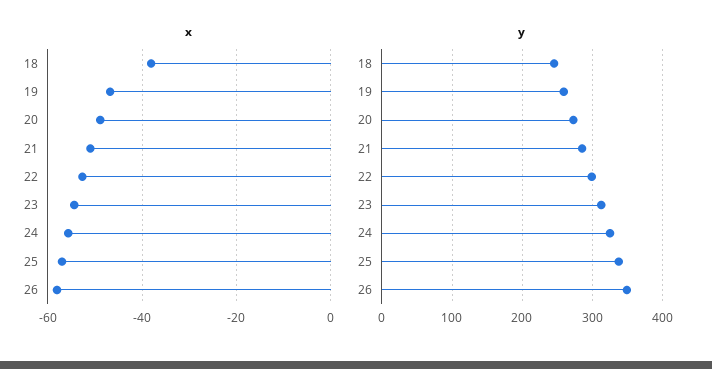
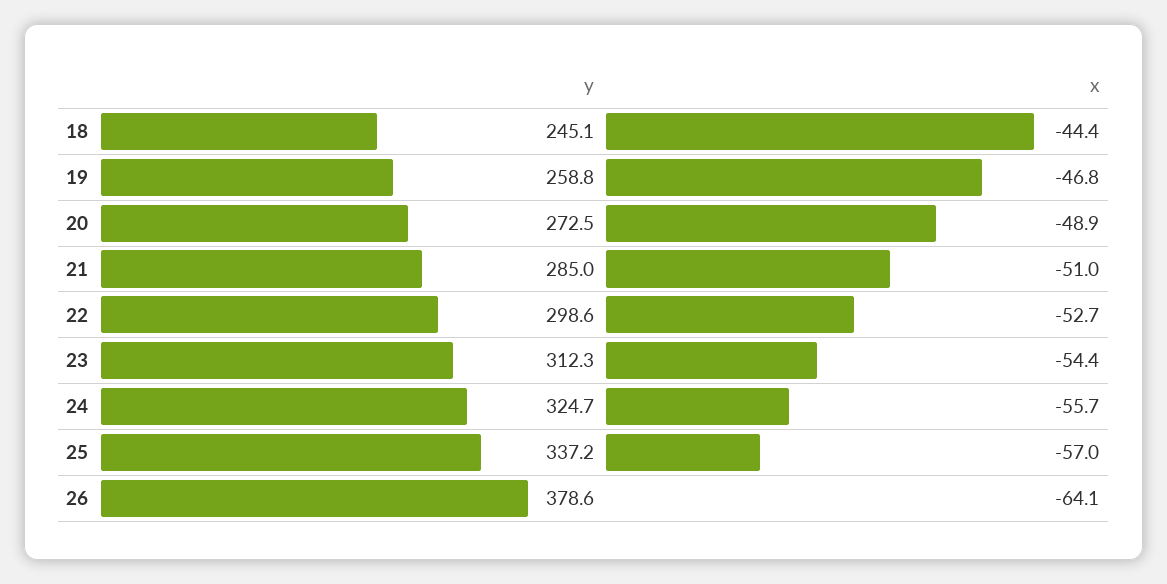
  {
    "x": {
-     "18": -38,
+     "18": -44.4,
      "19": -46.8,
      "20": -48.9,
      "21": -51,
      "22": -52.7,
      "23": -54.4,
      "24": -55.7,
      "25": -57,
-     "26": -58
+     "26": -64.1
    },
    "y": {
      "18": 245.1,
      "19": 258.8,
      "20": 272.5,
      "21": 285,
      "22": 298.6,
      "23": 312.3,
      "24": 324.7,
      "25": 337.2,
-     "26": 350
+     "26": 378.6
    }
  }

